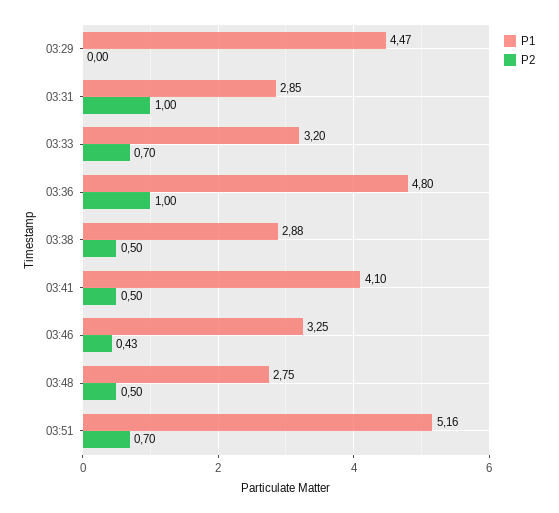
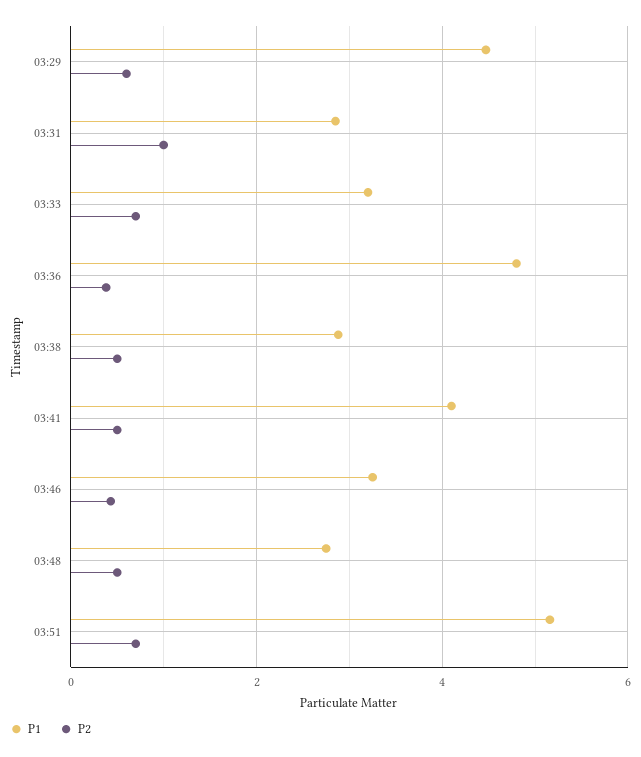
  {
    "P1": {
      "03:29": 4.47,
      "03:31": 2.85,
      "03:33": 3.2,
      "03:36": 4.8,
      "03:38": 2.88,
      "03:41": 4.1,
      "03:46": 3.25,
      "03:48": 2.75,
      "03:51": 5.16
    },
    "P2": {
-     "03:29": 0,
+     "03:29": 0.6,
      "03:31": 1,
      "03:33": 0.7,
-     "03:36": 1,
+     "03:36": 0.4,
      "03:38": 0.5,
      "03:41": 0.5,
      "03:46": 0.43,
      "03:48": 0.5,
      "03:51": 0.7
    }
  }

